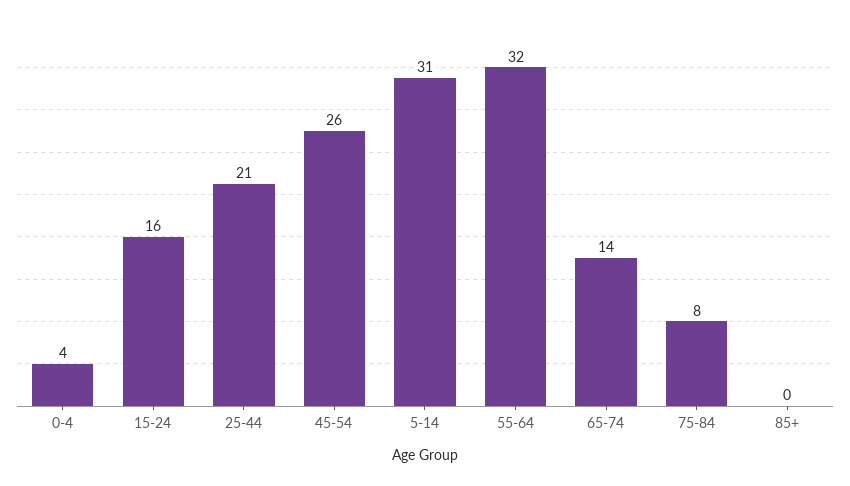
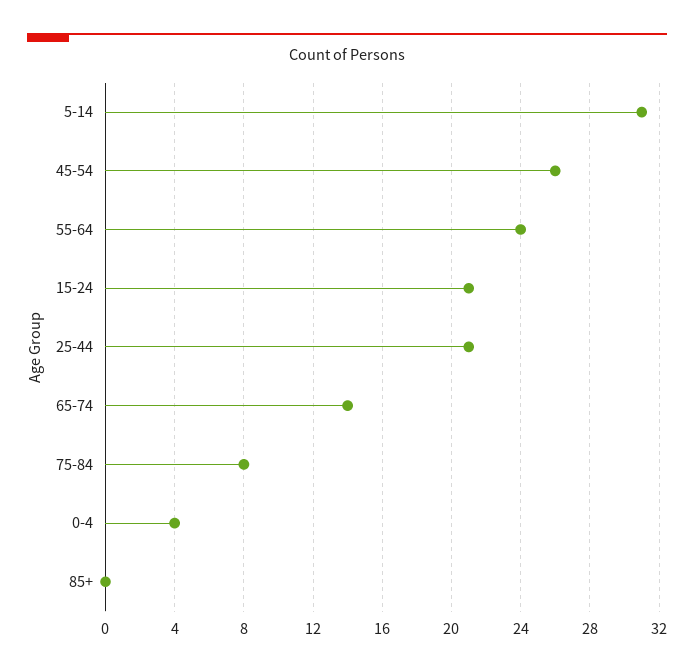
  {
    "0-4": 4,
-   "15-24": 16,
+   "15-24": 21,
    "25-44": 21,
    "45-54": 26,
    "5-14": 31,
-   "55-64": 32,
+   "55-64": 24,
    "65-74": 14,
    "75-84": 8,
    "85+": 0
  }

